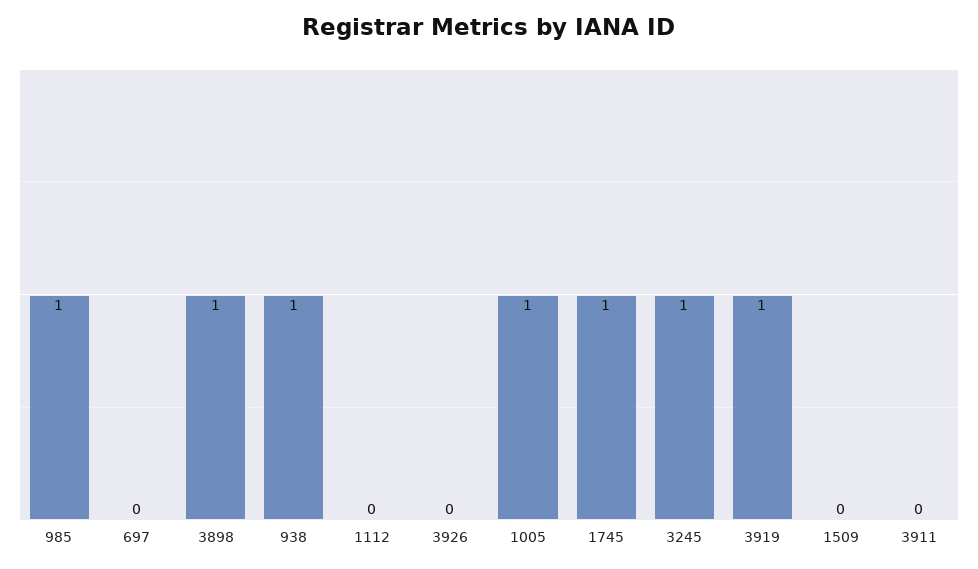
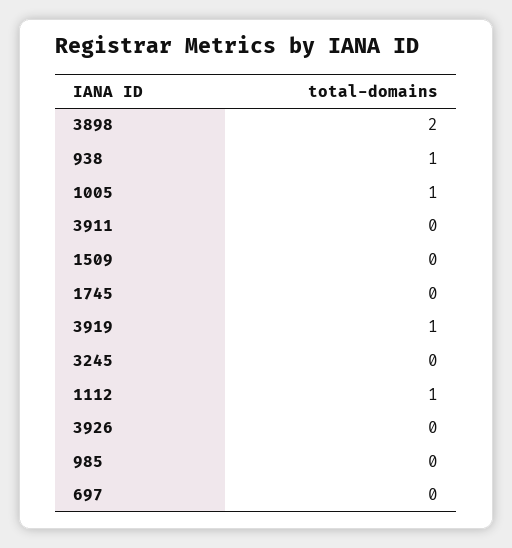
  {
-   "985": 1,
+   "985": 0,
    "697": 0,
-   "3898": 1,
+   "3898": 2,
    "938": 1,
-   "1112": 0,
+   "1112": 1,
    "3926": 0,
    "1005": 1,
-   "1745": 1,
+   "1745": 0,
-   "3245": 1,
+   "3245": 0,
    "3919": 1,
    "1509": 0,
    "3911": 0
  }

